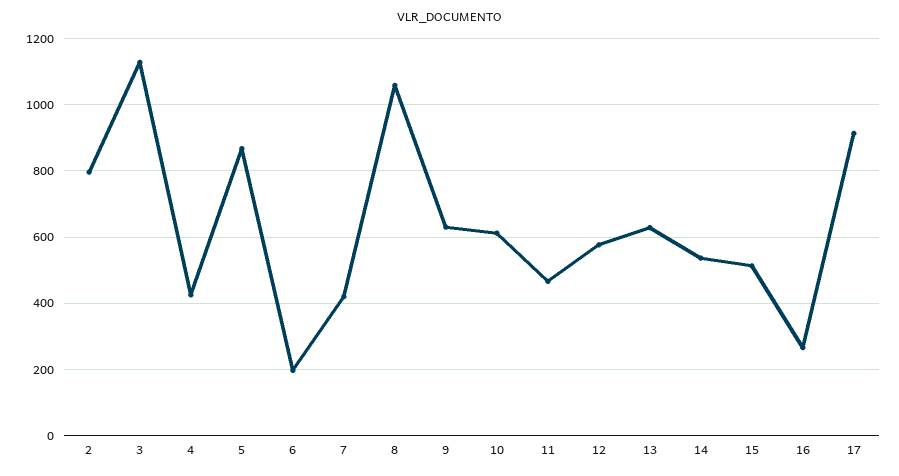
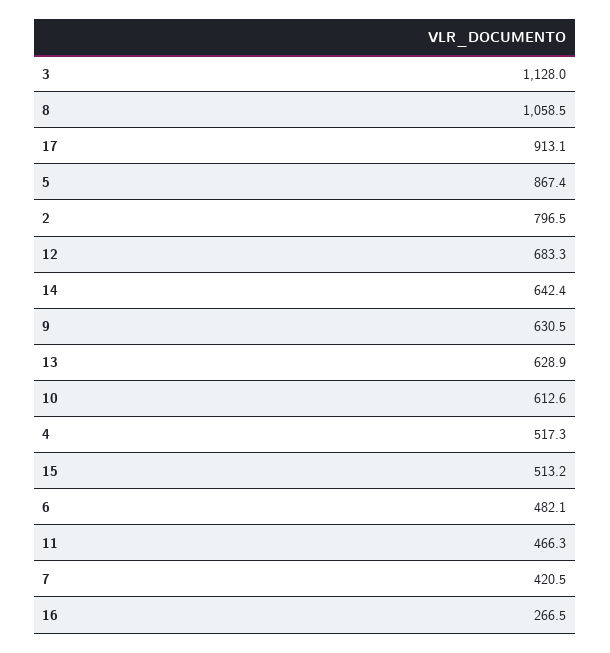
  {
    "2": 796.5,
    "3": 1128,
-   "4": 420,
+   "4": 517.3,
    "5": 867.4,
-   "6": 200,
+   "6": 482.1,
    "7": 420.5,
    "8": 1058.5,
    "9": 630.5,
    "10": 612.6,
    "11": 466.3,
-   "12": 580,
+   "12": 683.3,
    "13": 628.9,
-   "14": 540,
+   "14": 642.4,
    "15": 513.2,
    "16": 266.5,
    "17": 913.1
  }

